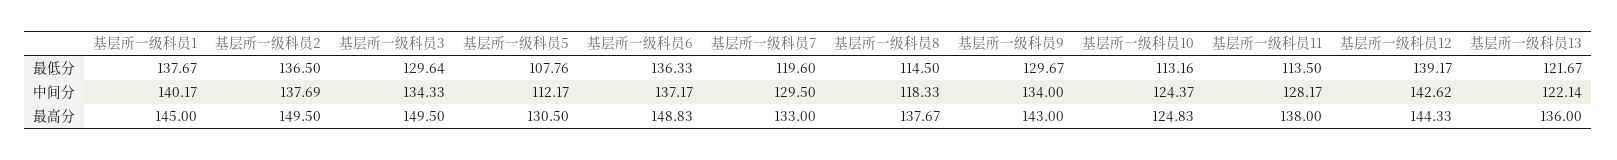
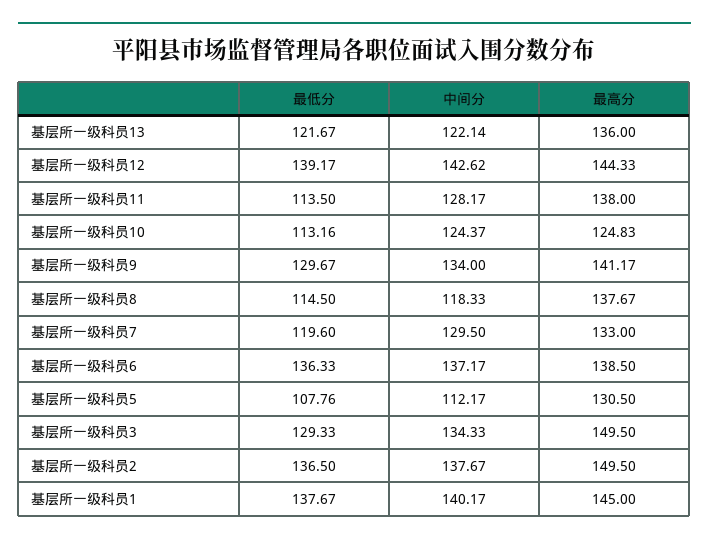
  {
    "基层所一级科员1": {
      "最低分": 137.67,
      "中间分": 140.17,
      "最高分": 145
    },
    "基层所一级科员2": {
      "最低分": 136.5,
-     "中间分": 137.69,
+     "中间分": 137.67,
      "最高分": 149.5
    },
    "基层所一级科员3": {
-     "最低分": 129.64,
+     "最低分": 129.33,
      "中间分": 134.33,
      "最高分": 149.5
    },
    "基层所一级科员5": {
      "最低分": 107.76,
      "中间分": 112.17,
      "最高分": 130.5
    },
    "基层所一级科员6": {
      "最低分": 136.33,
      "中间分": 137.17,
-     "最高分": 148.83
+     "最高分": 138.5
    },
    "基层所一级科员7": {
      "最低分": 119.6,
      "中间分": 129.5,
      "最高分": 133
    },
    "基层所一级科员8": {
      "最低分": 114.5,
      "中间分": 118.33,
      "最高分": 137.67
    },
    "基层所一级科员9": {
      "最低分": 129.67,
      "中间分": 134,
-     "最高分": 143
+     "最高分": 141.17
    },
    "基层所一级科员10": {
      "最低分": 113.16,
      "中间分": 124.37,
      "最高分": 124.83
    },
    "基层所一级科员11": {
      "最低分": 113.5,
      "中间分": 128.17,
      "最高分": 138
    },
    "基层所一级科员12": {
      "最低分": 139.17,
      "中间分": 142.62,
      "最高分": 144.33
    },
    "基层所一级科员13": {
      "最低分": 121.67,
      "中间分": 122.14,
      "最高分": 136
    }
  }

